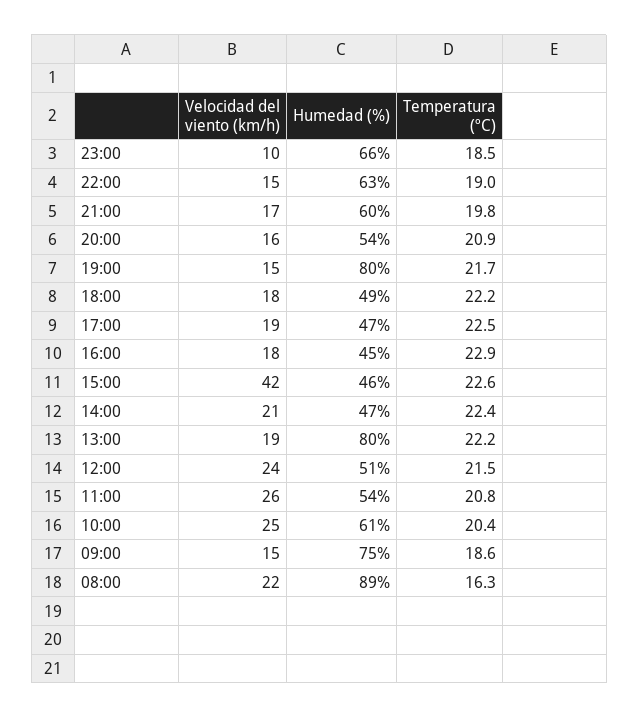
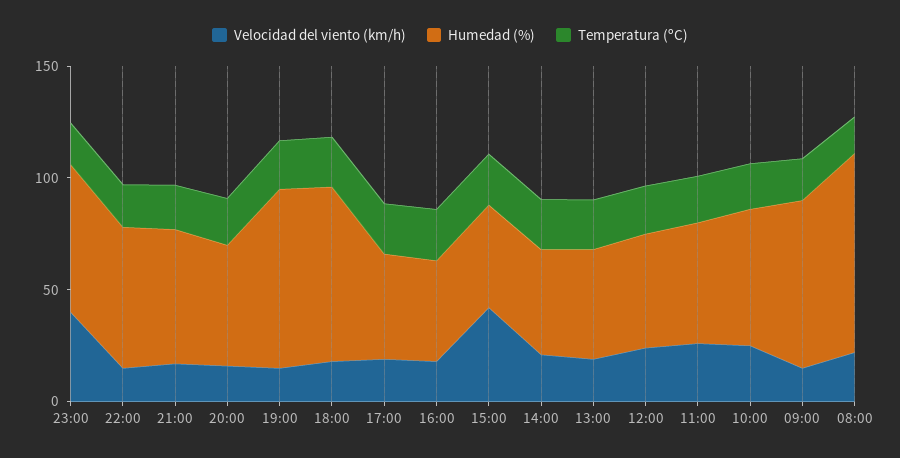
  {
    "Velocidad del viento (km/h)": {
-     "23:00": 10,
+     "23:00": 40,
      "22:00": 15,
      "21:00": 17,
      "20:00": 16,
      "19:00": 15,
      "18:00": 18,
      "17:00": 19,
      "16:00": 18,
      "15:00": 42,
      "14:00": 21,
      "13:00": 19,
      "12:00": 24,
      "11:00": 26,
      "10:00": 25,
      "09:00": 15,
      "08:00": 22
    },
    "Humedad (%)": {
      "23:00": 66,
      "22:00": 63,
      "21:00": 60,
      "20:00": 54,
      "19:00": 80,
-     "18:00": 49,
+     "18:00": 80,
      "17:00": 47,
      "16:00": 45,
      "15:00": 46,
      "14:00": 47,
-     "13:00": 80,
+     "13:00": 50,
      "12:00": 51,
      "11:00": 54,
      "10:00": 61,
      "09:00": 75,
      "08:00": 89
    },
    "Temperatura (ºC)": {
      "23:00": 18.5,
      "22:00": 19,
      "21:00": 19.8,
      "20:00": 20.9,
      "19:00": 21.7,
      "18:00": 22.2,
      "17:00": 22.5,
      "16:00": 22.9,
      "15:00": 22.6,
      "14:00": 22.4,
      "13:00": 22.2,
      "12:00": 21.5,
      "11:00": 20.8,
      "10:00": 20.4,
      "09:00": 18.6,
      "08:00": 16.3
    }
  }

